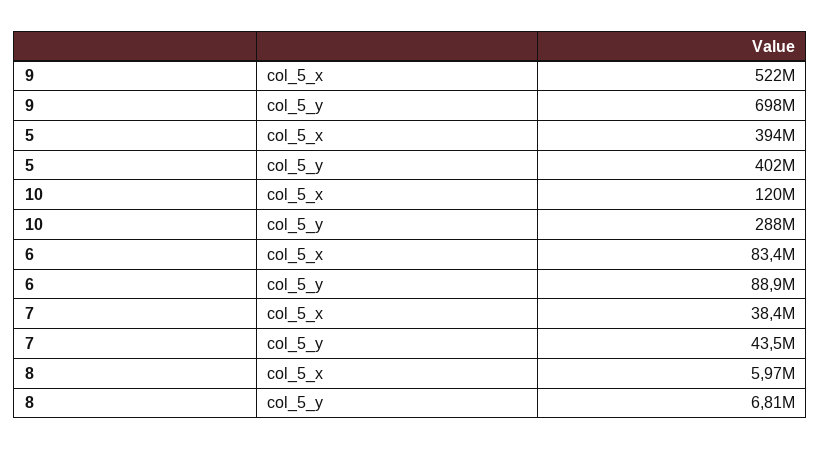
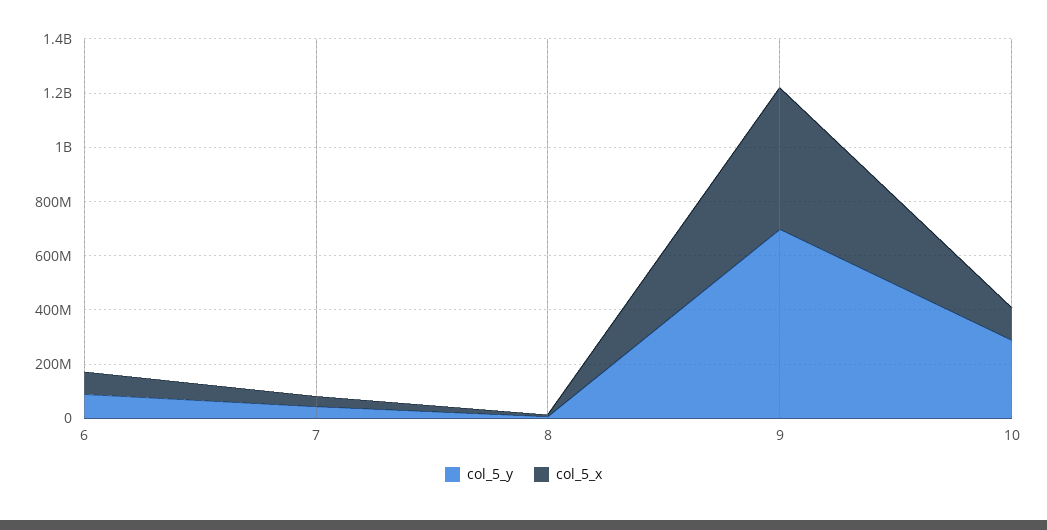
  {
    "col_5_x": {
      "9": 522000000,
-     "5": 394000000,
      "10": 120000000,
      "6": 83400000,
      "7": 38400000,
      "8": 5970000
    },
    "col_5_y": {
      "9": 698000000,
-     "5": 402000000,
      "10": 288000000,
      "6": 88900000,
      "7": 43500000,
      "8": 6810000
    }
  }

